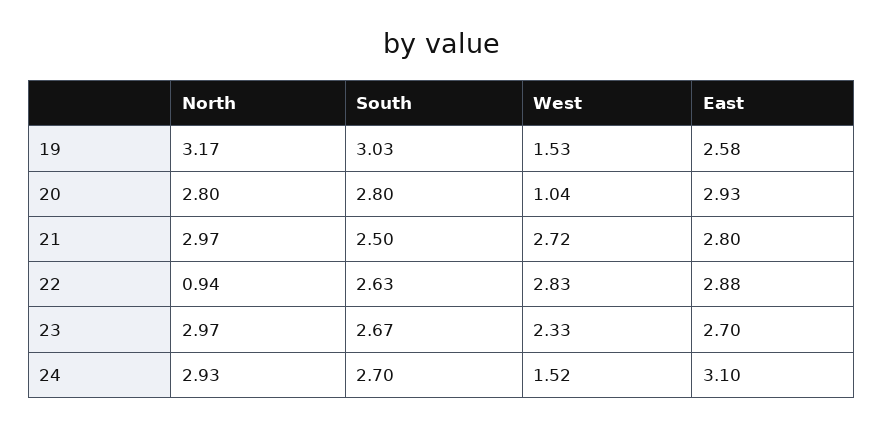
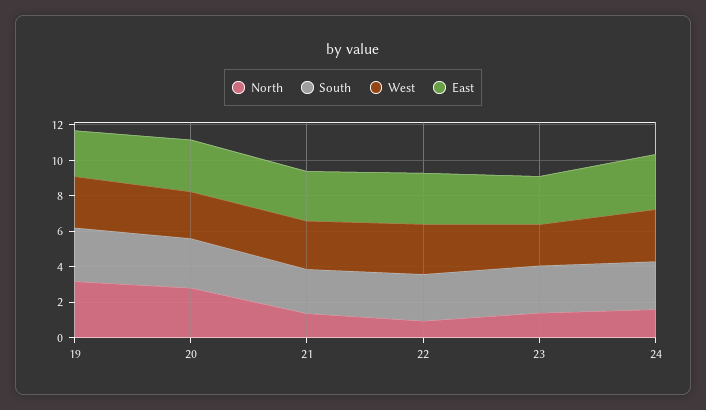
  {
    "North": {
      "19": 3.17,
      "20": 2.8,
-     "21": 2.97,
+     "21": 1.5,
      "22": 0.94,
-     "23": 2.97,
+     "23": 1.5,
-     "24": 2.93
+     "24": 1.5
    },
    "South": {
      "19": 3.03,
      "20": 2.8,
      "21": 2.5,
      "22": 2.63,
      "23": 2.67,
      "24": 2.7
    },
    "West": {
-     "19": 1.53,
+     "19": 3,
-     "20": 1.04,
+     "20": 2.5,
      "21": 2.72,
      "22": 2.83,
      "23": 2.33,
-     "24": 1.52
+     "24": 3
    },
    "East": {
      "19": 2.58,
      "20": 2.93,
      "21": 2.8,
      "22": 2.88,
      "23": 2.7,
      "24": 3.1
    }
  }

